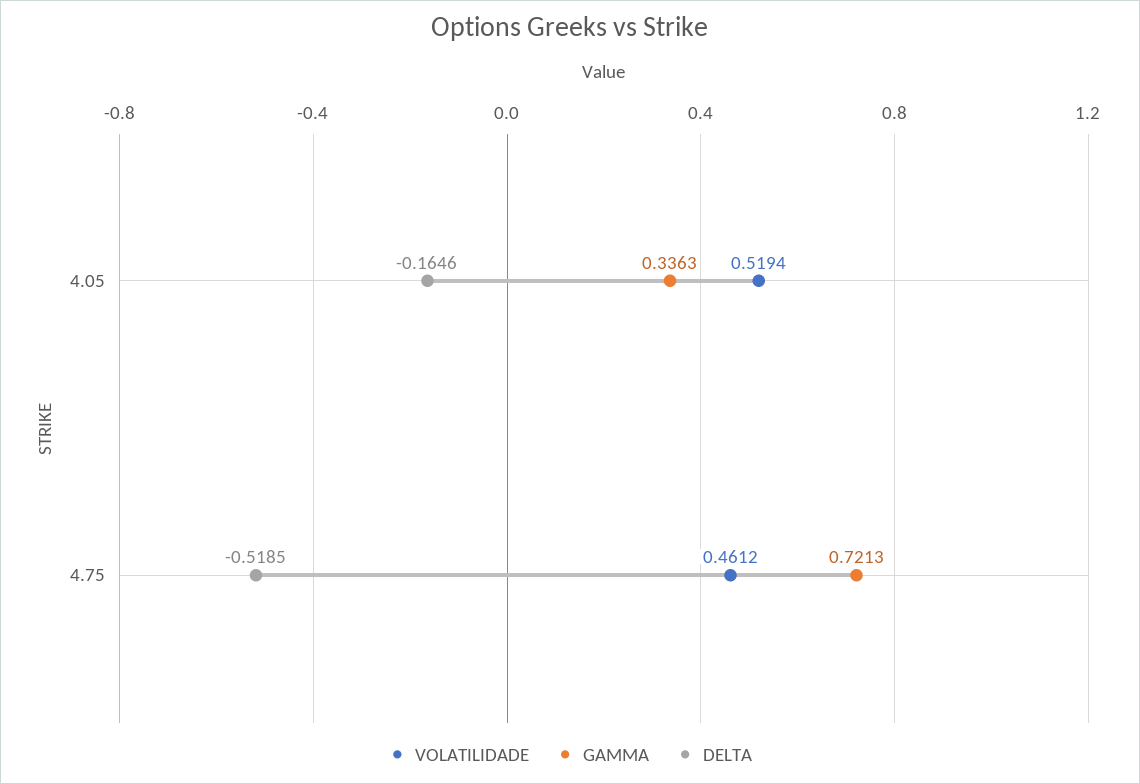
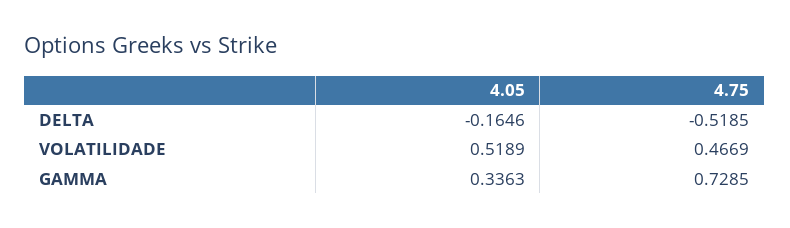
  {
    "VOLATILIDADE": {
-     "4.05": 0.5194,
+     "4.05": 0.5189,
-     "4.75": 0.4612
+     "4.75": 0.4669
    },
    "GAMMA": {
      "4.05": 0.3363,
-     "4.75": 0.7213
+     "4.75": 0.7285
    },
    "DELTA": {
      "4.05": -0.1646,
      "4.75": -0.5185
    }
  }

